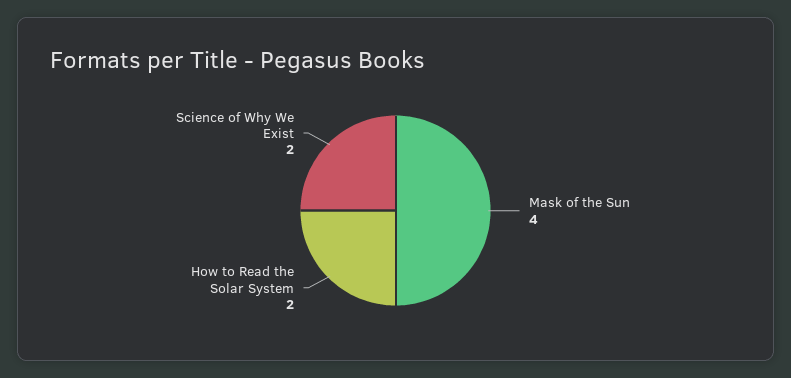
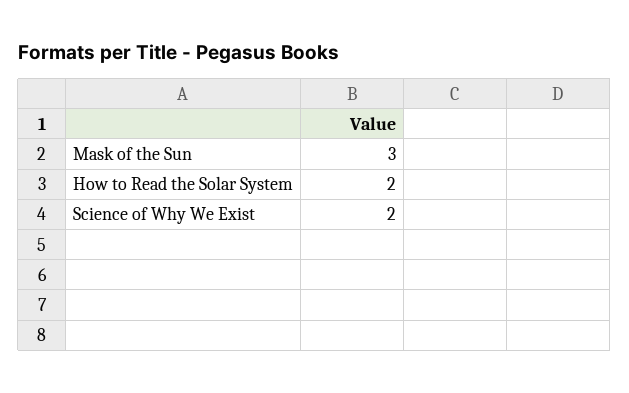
  {
-   "Mask of the Sun": 4,
+   "Mask of the Sun": 3,
    "How to Read the Solar System": 2,
    "Science of Why We Exist": 2
  }

